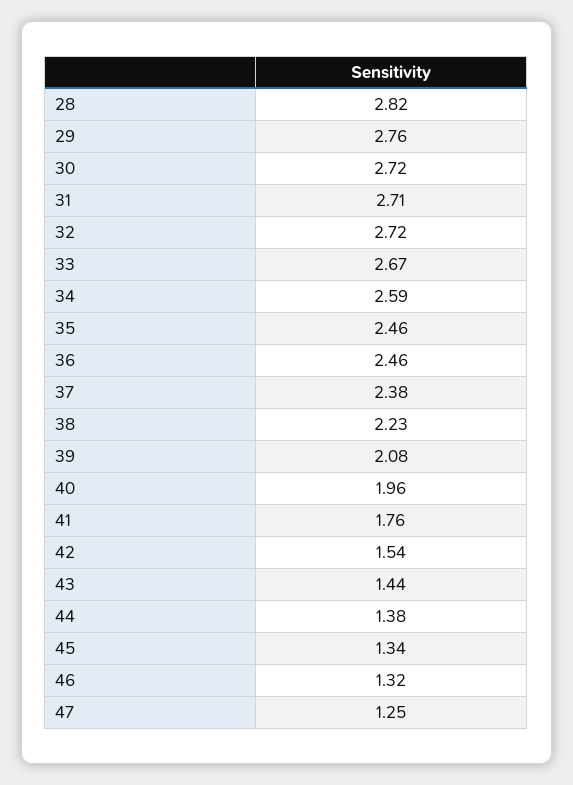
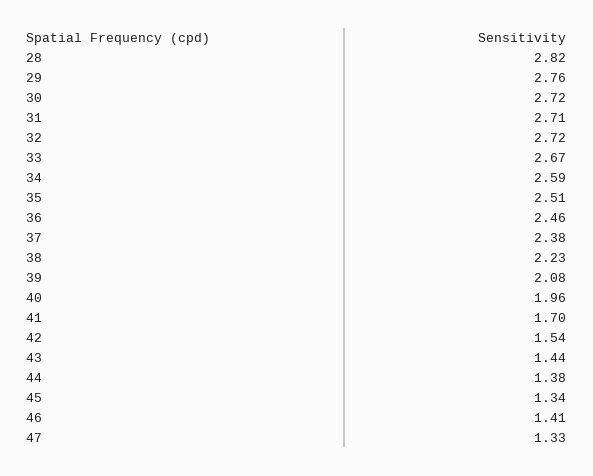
  {
    "28": 2.82,
    "29": 2.76,
    "30": 2.72,
    "31": 2.71,
    "32": 2.72,
    "33": 2.67,
    "34": 2.59,
-   "35": 2.46,
+   "35": 2.51,
    "36": 2.46,
    "37": 2.38,
    "38": 2.23,
    "39": 2.08,
    "40": 1.96,
-   "41": 1.76,
+   "41": 1.7,
    "42": 1.54,
    "43": 1.44,
    "44": 1.38,
    "45": 1.34,
-   "46": 1.32,
+   "46": 1.41,
-   "47": 1.25
+   "47": 1.33
  }

